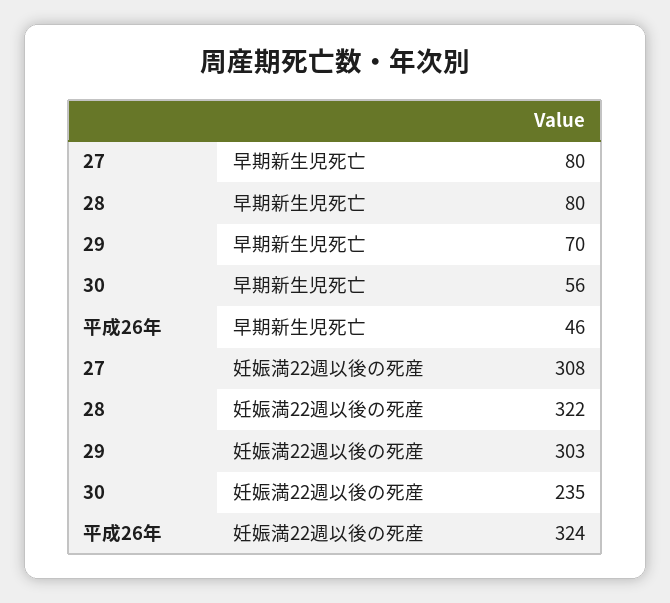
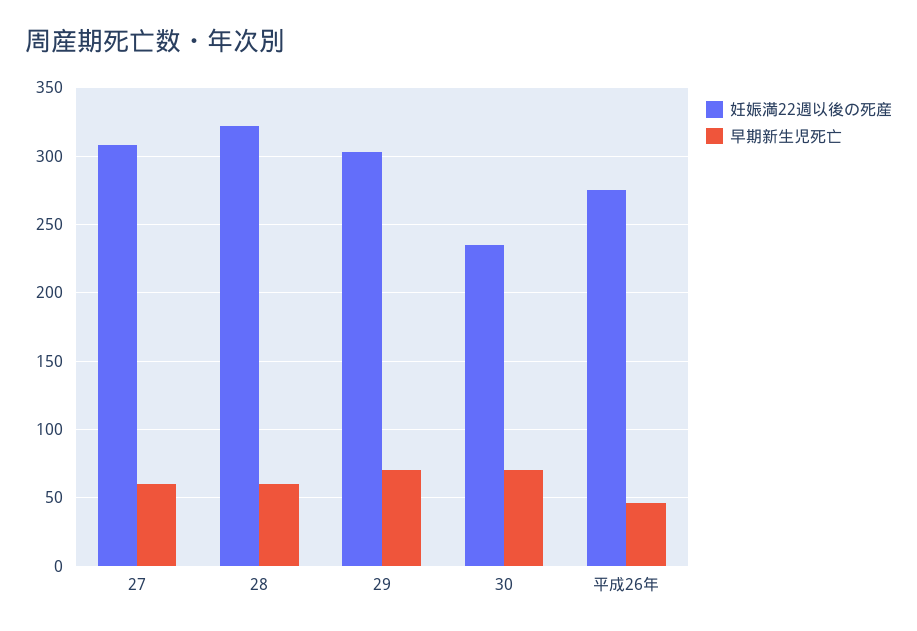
  {
    "早期新生児死亡": {
-     "27": 80,
+     "27": 60,
-     "28": 80,
+     "28": 60,
      "29": 70,
-     "30": 56,
+     "30": 70,
      "平成26年": 46
    },
    "妊娠満22週以後の死産": {
      "27": 308,
      "28": 322,
      "29": 303,
      "30": 235,
-     "平成26年": 324
+     "平成26年": 275
    }
  }

